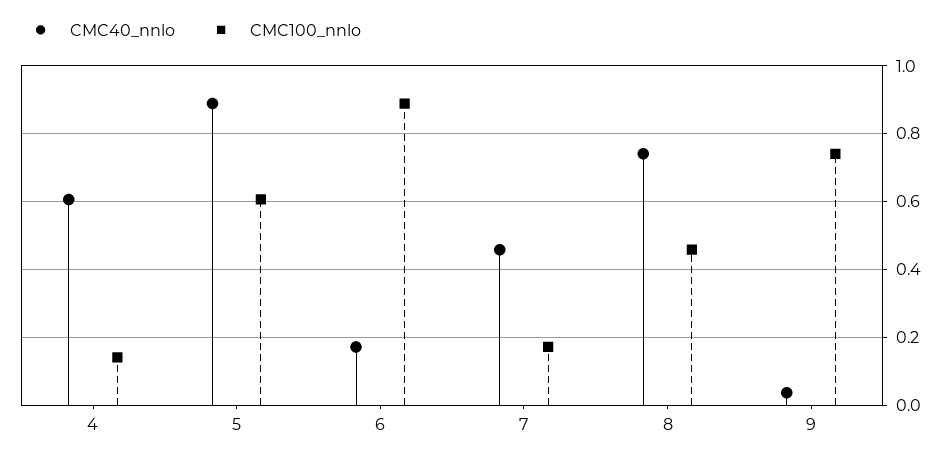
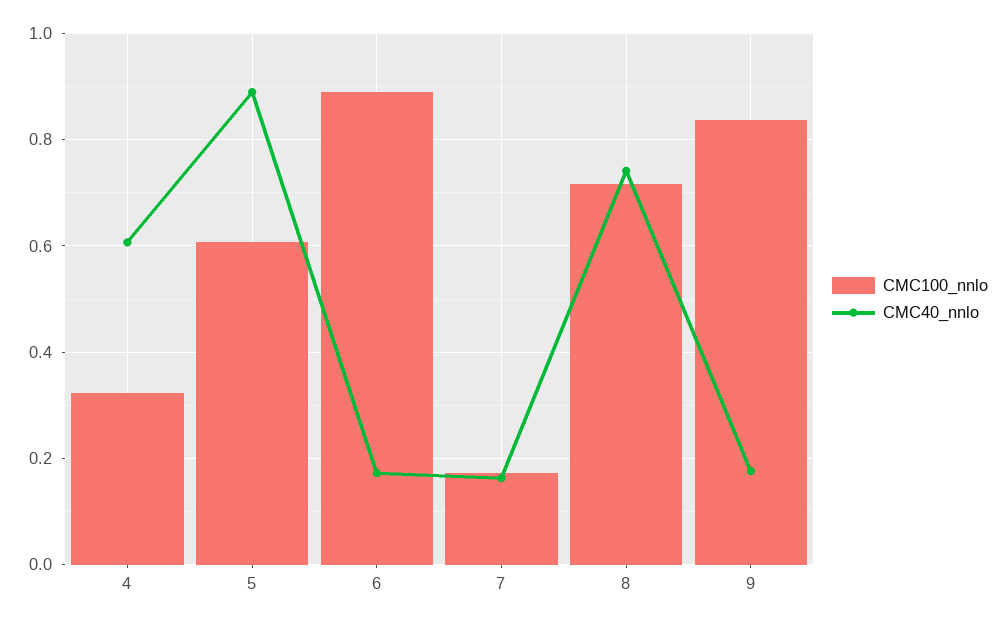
  {
    "CMC40_nnlo": {
      "4": 0.6,
      "5": 0.88,
      "6": 0.18,
-     "7": 0.46,
+     "7": 0.16,
      "8": 0.74,
-     "9": 0.04
+     "9": 0.18
    },
    "CMC100_nnlo": {
-     "4": 0.14,
+     "4": 0.32,
      "5": 0.6,
      "6": 0.88,
      "7": 0.18,
-     "8": 0.46,
+     "8": 0.72,
-     "9": 0.74
+     "9": 0.84
    }
  }

